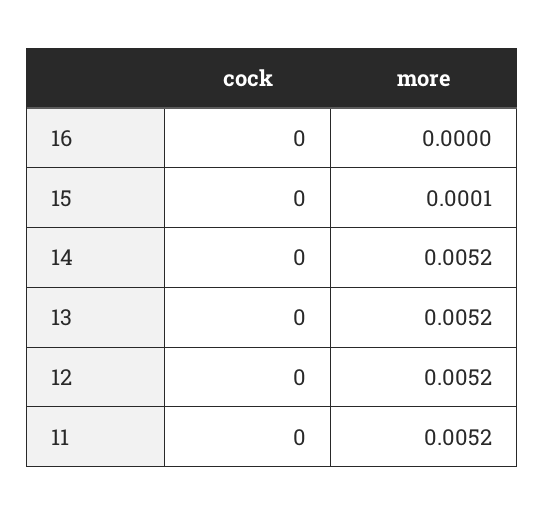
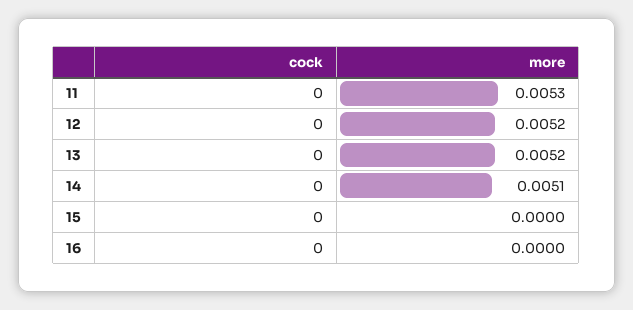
  {
    "cock": {
      "16": 0,
      "15": 0,
      "14": 0,
      "13": 0,
      "12": 0,
      "11": 0
    },
    "more": {
      "16": 0,
-     "15": 0.0001,
+     "15": 0,
-     "14": 0.0052,
+     "14": 0.0051,
      "13": 0.0052,
      "12": 0.0052,
-     "11": 0.0052
+     "11": 0.0053
    }
  }

